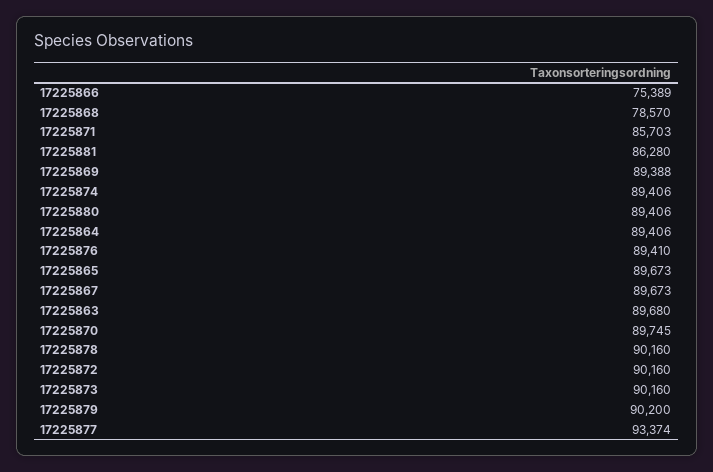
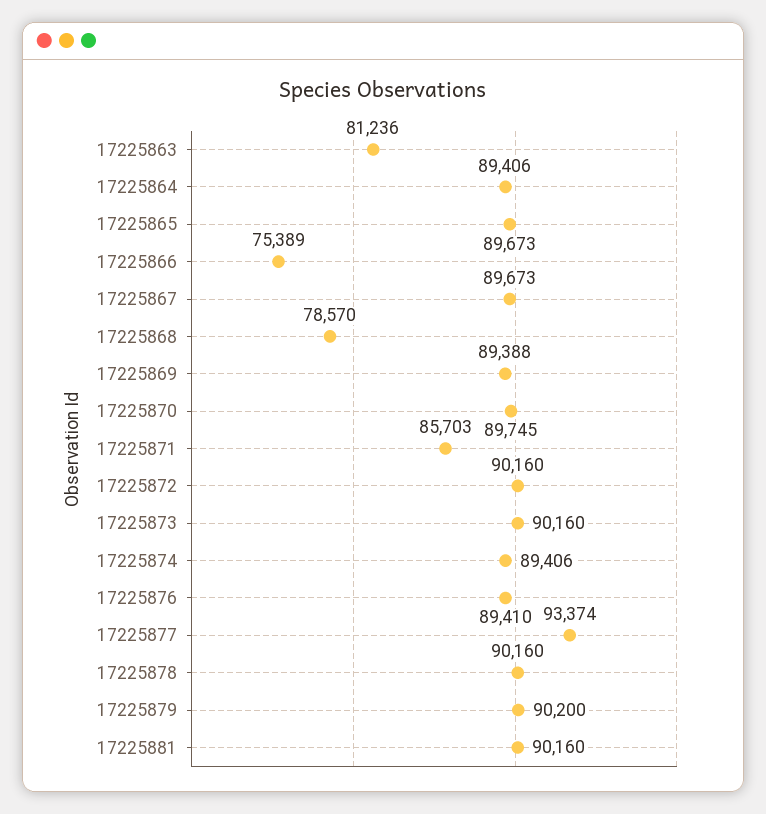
  {
    "17225866": 75389,
    "17225868": 78570,
    "17225871": 85703,
-   "17225881": 86280,
+   "17225881": 90160,
    "17225869": 89388,
    "17225874": 89406,
-   "17225880": 89406,
    "17225864": 89406,
    "17225876": 89410,
    "17225865": 89673,
    "17225867": 89673,
-   "17225863": 89680,
+   "17225863": 81236,
    "17225870": 89745,
    "17225878": 90160,
    "17225872": 90160,
    "17225873": 90160,
    "17225879": 90200,
    "17225877": 93374
  }

